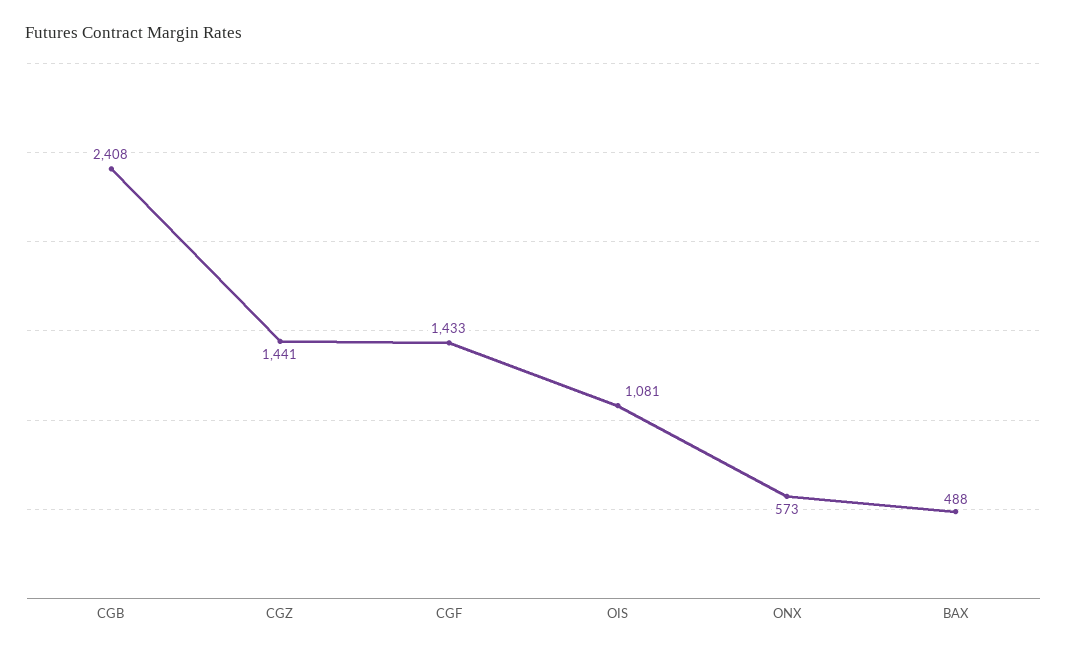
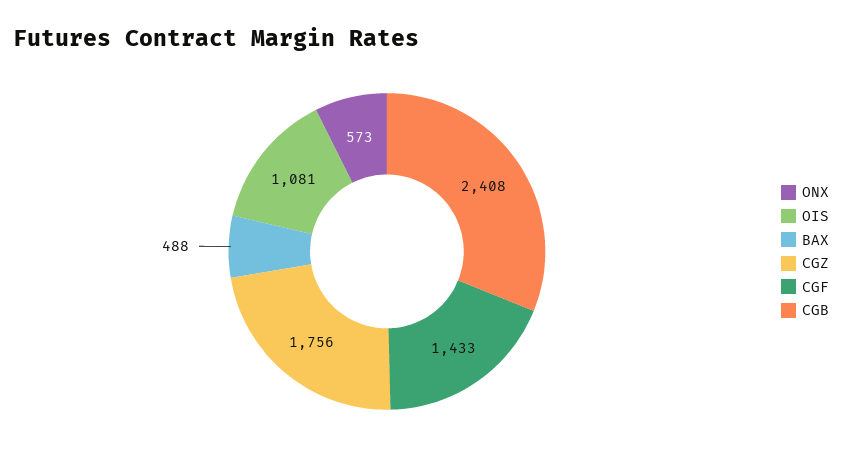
  {
    "CGB": 2408,
-   "CGZ": 1441,
+   "CGZ": 1756,
    "CGF": 1433,
    "OIS": 1081,
    "ONX": 573,
    "BAX": 488
  }

